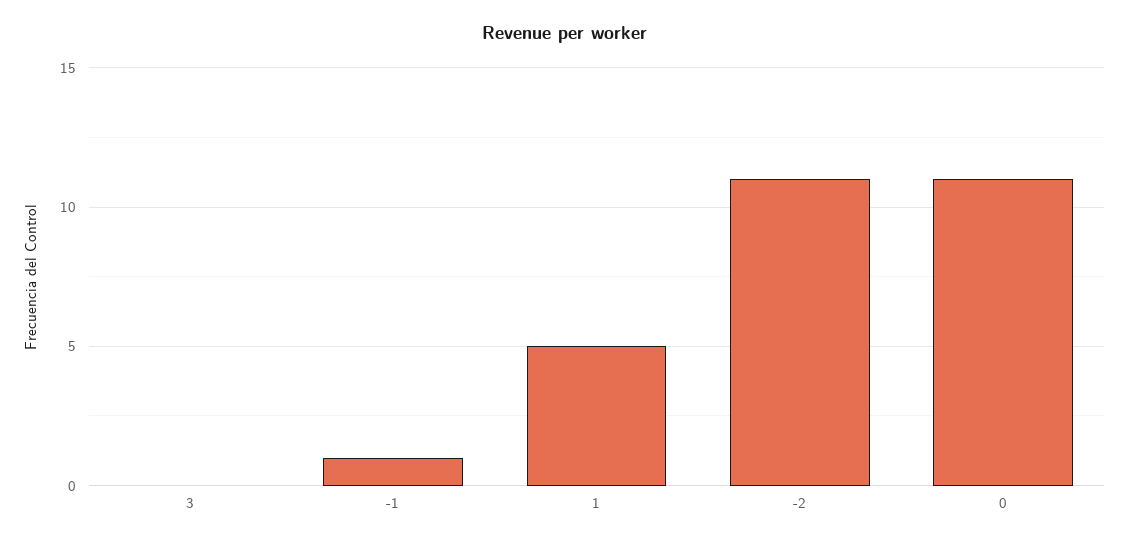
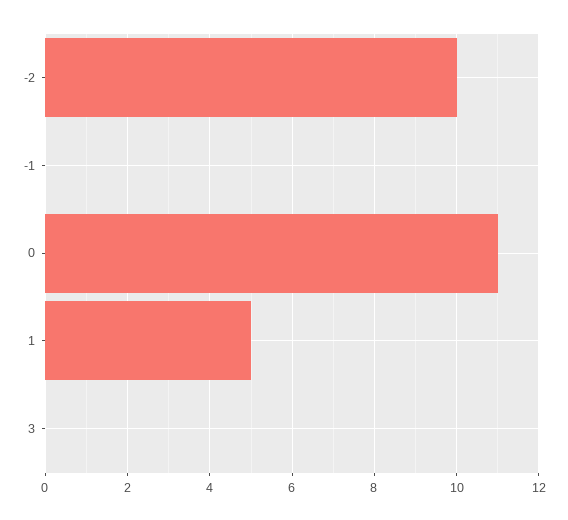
  {
    "3": 0,
-   "-1": 1,
+   "-1": 0,
    "1": 5,
-   "-2": 11,
+   "-2": 10,
    "0": 11
  }

